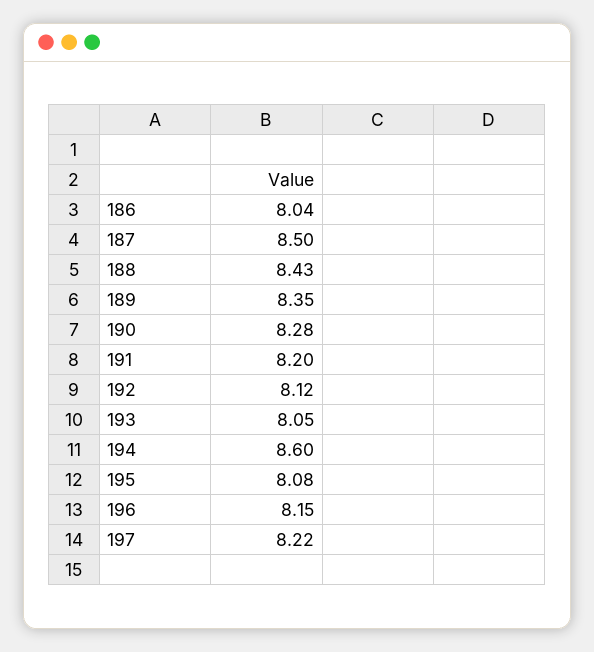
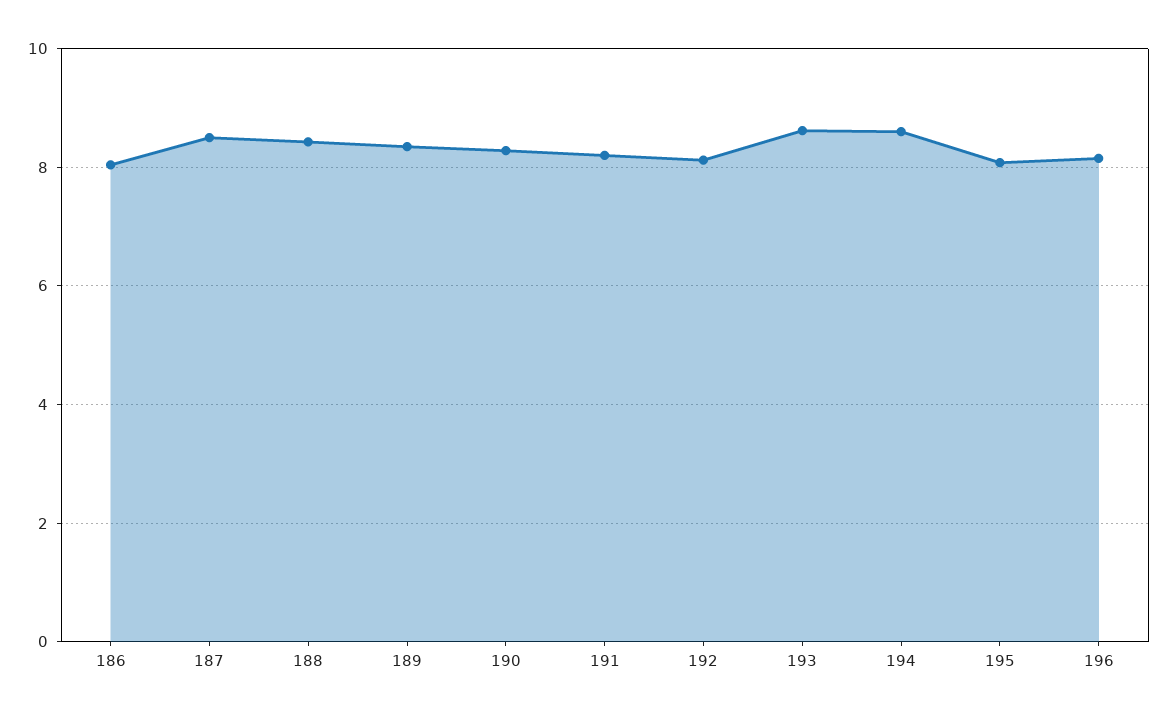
  {
    "186": 8.04,
    "187": 8.5,
    "188": 8.43,
    "189": 8.35,
    "190": 8.28,
    "191": 8.2,
    "192": 8.12,
-   "193": 8.05,
+   "193": 8.6,
    "194": 8.6,
    "195": 8.08,
-   "196": 8.15,
+   "196": 8.15
-   "197": 8.22
  }

